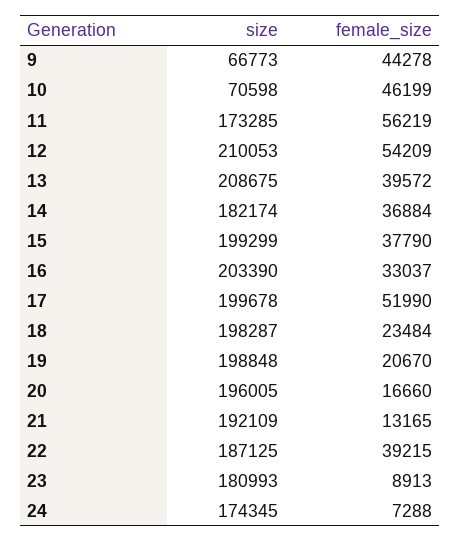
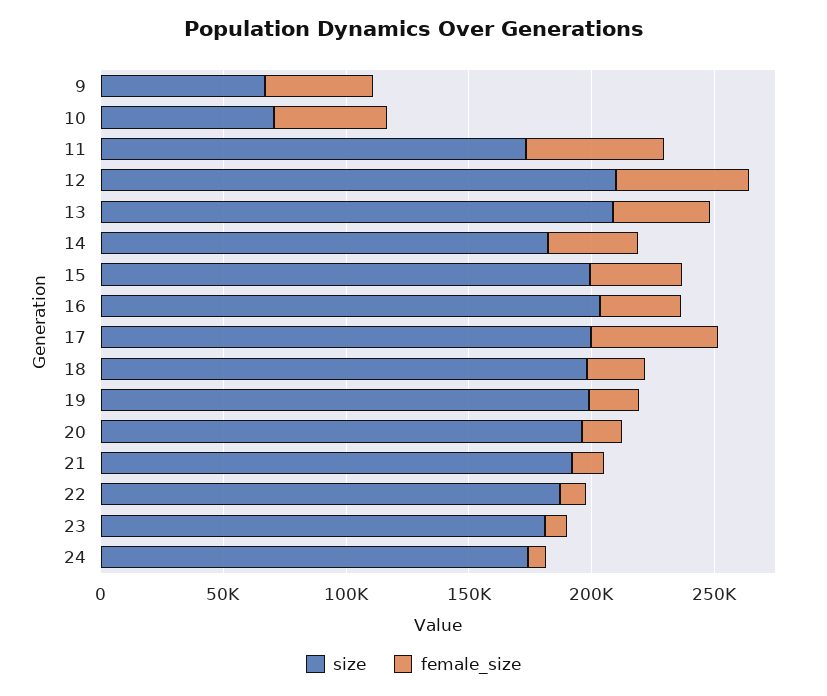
  {
    "size": {
      "9": 66773,
      "10": 70598,
      "11": 173285,
      "12": 210053,
      "13": 208675,
      "14": 182174,
      "15": 199299,
      "16": 203390,
      "17": 199678,
      "18": 198287,
      "19": 198848,
      "20": 196005,
      "21": 192109,
      "22": 187125,
      "23": 180993,
      "24": 174345
    },
    "female_size": {
      "9": 44278,
      "10": 46199,
      "11": 56219,
      "12": 54209,
      "13": 39572,
      "14": 36884,
      "15": 37790,
      "16": 33037,
      "17": 51990,
      "18": 23484,
      "19": 20670,
      "20": 16660,
      "21": 13165,
-     "22": 39215,
+     "22": 10000,
      "23": 8913,
      "24": 7288
    }
  }

